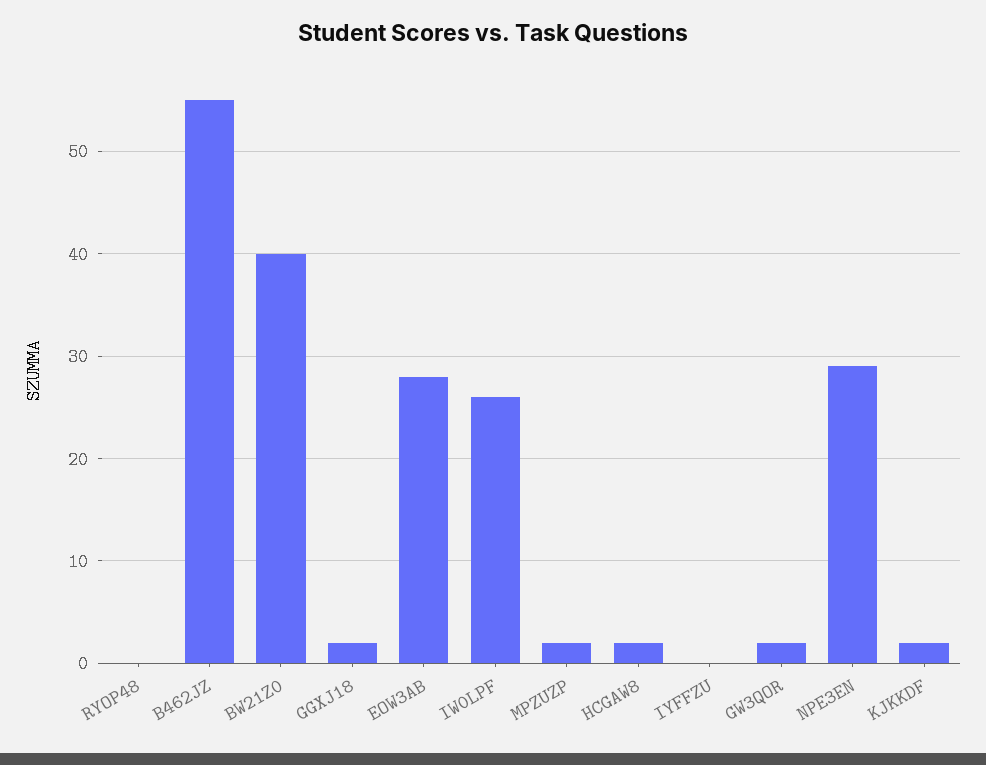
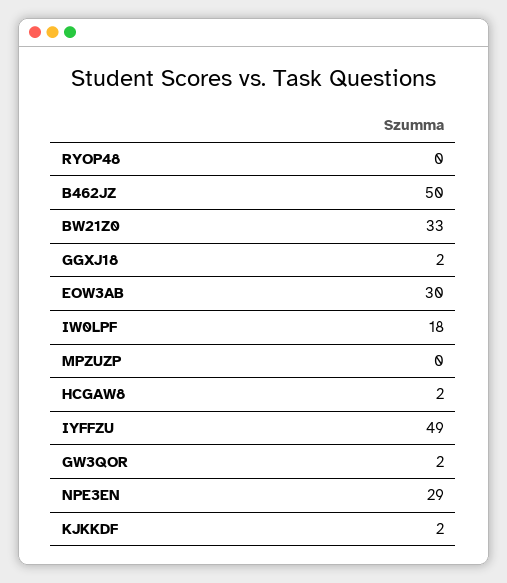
  {
    "RYOP48": 0,
-   "B462JZ": 55,
+   "B462JZ": 50,
-   "BW21Z0": 40,
+   "BW21Z0": 33,
    "GGXJ18": 2,
-   "EOW3AB": 28,
+   "EOW3AB": 30,
-   "IW0LPF": 26,
+   "IW0LPF": 18,
-   "MPZUZP": 2,
+   "MPZUZP": 0,
    "HCGAW8": 2,
-   "IYFFZU": 0,
+   "IYFFZU": 49,
    "GW3QOR": 2,
    "NPE3EN": 29,
    "KJKKDF": 2
  }

